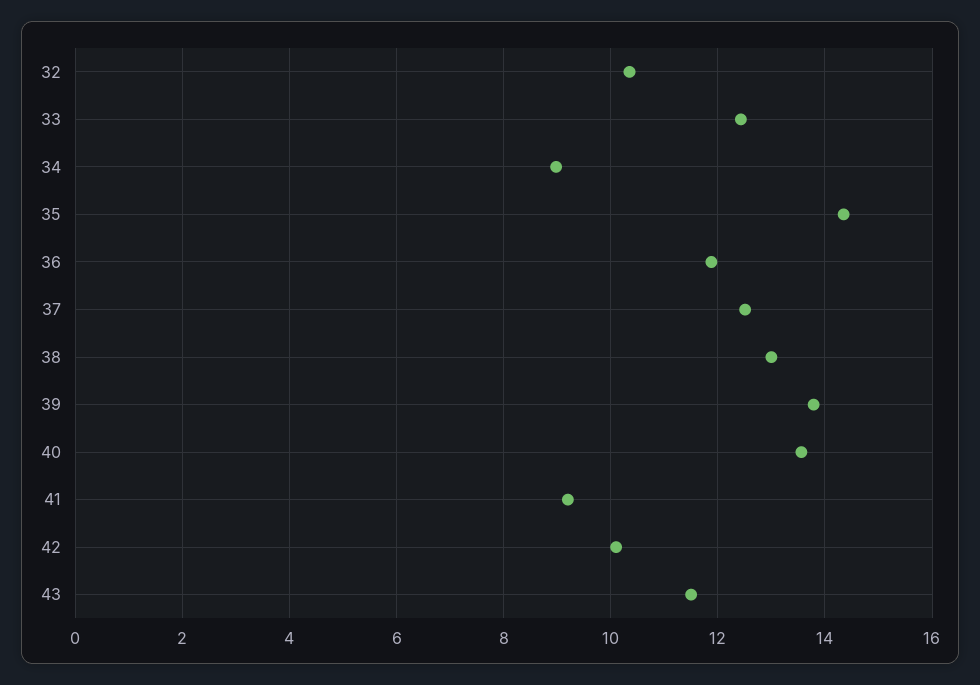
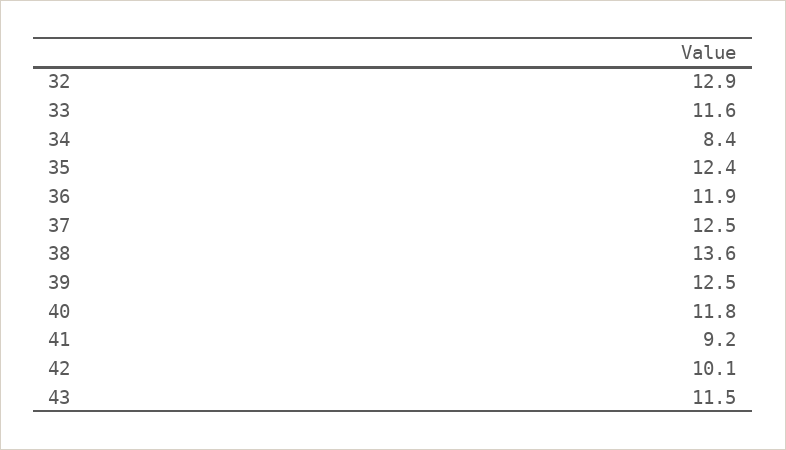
  {
-   "32": 10.4,
+   "32": 12.9,
-   "33": 12.4,
+   "33": 11.6,
-   "34": 9,
+   "34": 8.4,
-   "35": 14.4,
+   "35": 12.4,
    "36": 11.9,
    "37": 12.5,
-   "38": 13,
+   "38": 13.6,
-   "39": 13.8,
+   "39": 12.5,
-   "40": 13.6,
+   "40": 11.8,
    "41": 9.2,
    "42": 10.1,
    "43": 11.5
  }

